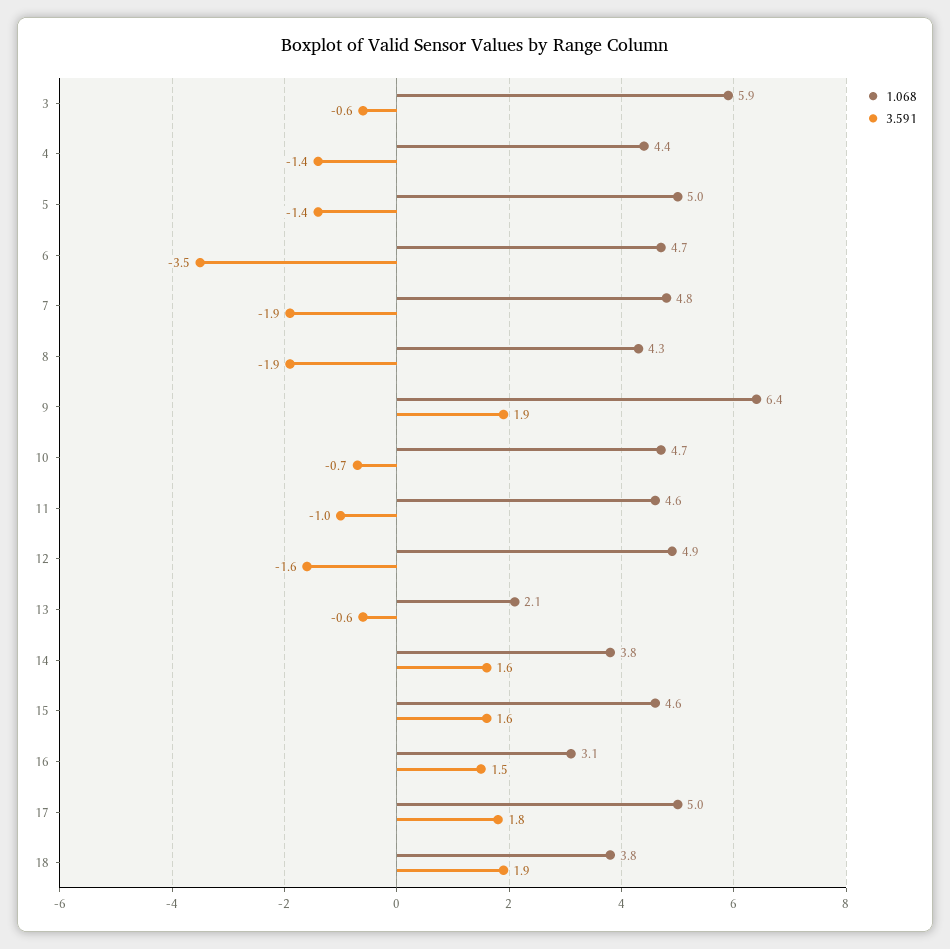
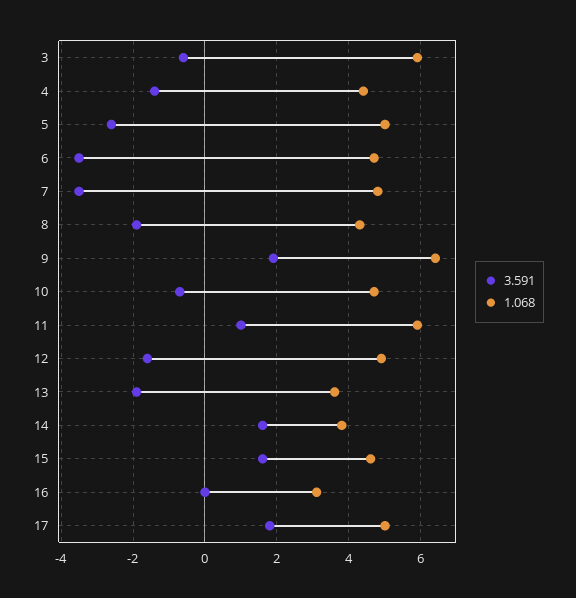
  {
    "1.068": {
      "3": 5.9,
      "4": 4.4,
      "5": 5,
      "6": 4.7,
      "7": 4.8,
      "8": 4.3,
      "9": 6.4,
      "10": 4.7,
-     "11": 4.6,
+     "11": 6,
      "12": 4.9,
-     "13": 2.1,
+     "13": 3.5,
      "14": 3.8,
      "15": 4.6,
      "16": 3.1,
-     "17": 5,
+     "17": 5
-     "18": 3.8
    },
    "3.591": {
      "3": -0.6,
      "4": -1.4,
-     "5": -1.4,
+     "5": -2.5,
      "6": -3.5,
-     "7": -1.9,
+     "7": -3.5,
      "8": -1.9,
      "9": 1.9,
      "10": -0.7,
-     "11": -1,
+     "11": 1,
      "12": -1.6,
-     "13": -0.6,
+     "13": -2,
      "14": 1.6,
      "15": 1.6,
-     "16": 1.5,
+     "16": 0,
-     "17": 1.8,
+     "17": 1.8
-     "18": 1.9
    }
  }

